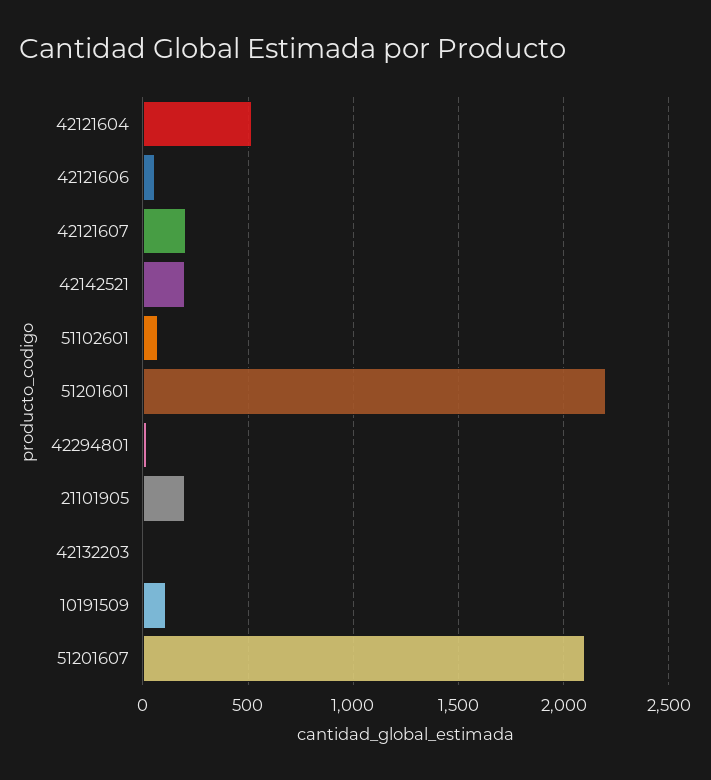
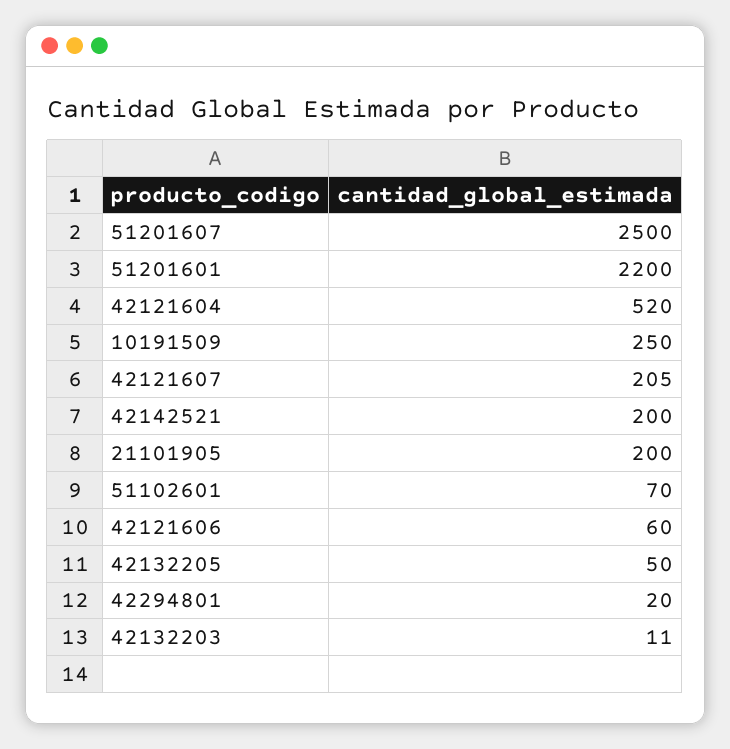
  {
    "42121604": 520,
    "42121606": 60,
    "42121607": 205,
    "42142521": 200,
    "51102601": 70,
    "51201601": 2200,
    "42294801": 20,
    "21101905": 200,
    "42132203": 11,
-   "10191509": 100,
+   "10191509": 250,
-   "51201607": 2100
+   "51201607": 2500,
+   "42132205": 50
  }

